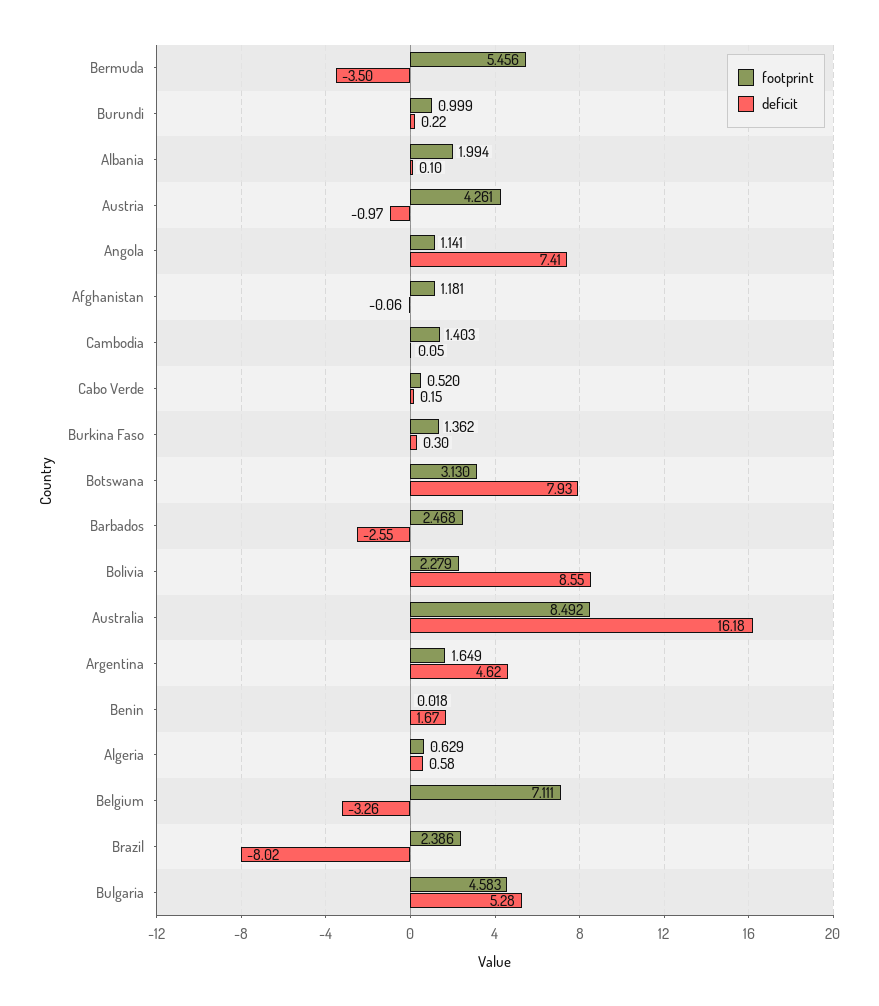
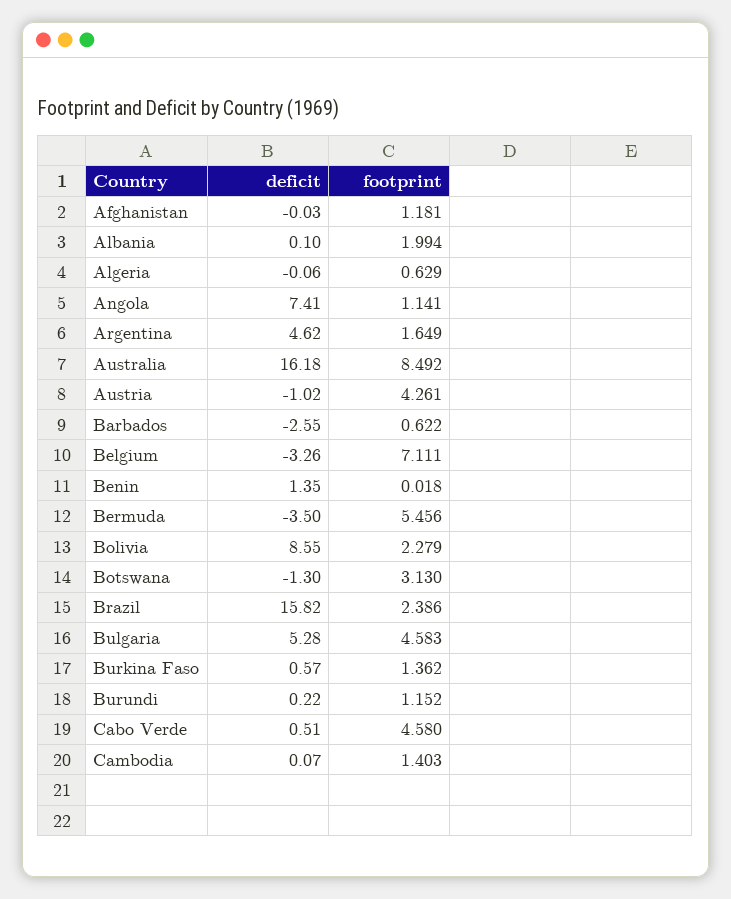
  {
    "footprint": {
      "Bermuda": 5.456,
-     "Burundi": 0.999,
+     "Burundi": 1.152,
      "Albania": 1.994,
      "Austria": 4.261,
      "Angola": 1.141,
      "Afghanistan": 1.181,
      "Cambodia": 1.403,
-     "Cabo Verde": 0.52,
+     "Cabo Verde": 4.58,
      "Burkina Faso": 1.362,
      "Botswana": 3.13,
-     "Barbados": 2.468,
+     "Barbados": 0.622,
      "Bolivia": 2.279,
      "Australia": 8.492,
      "Argentina": 1.649,
      "Benin": 0.018,
      "Algeria": 0.629,
      "Belgium": 7.111,
      "Brazil": 2.386,
      "Bulgaria": 4.583
    },
    "deficit": {
      "Bermuda": -3.5,
      "Burundi": 0.22,
      "Albania": 0.1,
-     "Austria": -0.97,
+     "Austria": -1.02,
      "Angola": 7.41,
-     "Afghanistan": -0.06,
+     "Afghanistan": -0.03,
-     "Cambodia": 0.05,
+     "Cambodia": 0.07,
-     "Cabo Verde": 0.15,
+     "Cabo Verde": 0.51,
-     "Burkina Faso": 0.3,
+     "Burkina Faso": 0.57,
-     "Botswana": 7.93,
+     "Botswana": -1.3,
      "Barbados": -2.55,
      "Bolivia": 8.55,
      "Australia": 16.18,
      "Argentina": 4.62,
-     "Benin": 1.67,
+     "Benin": 1.35,
-     "Algeria": 0.58,
+     "Algeria": -0.06,
      "Belgium": -3.26,
-     "Brazil": -8.02,
+     "Brazil": 15.82,
      "Bulgaria": 5.28
    }
  }

